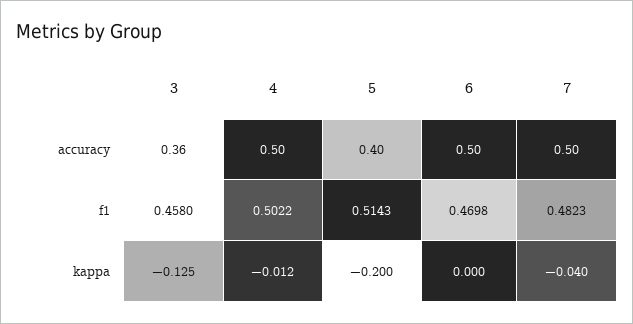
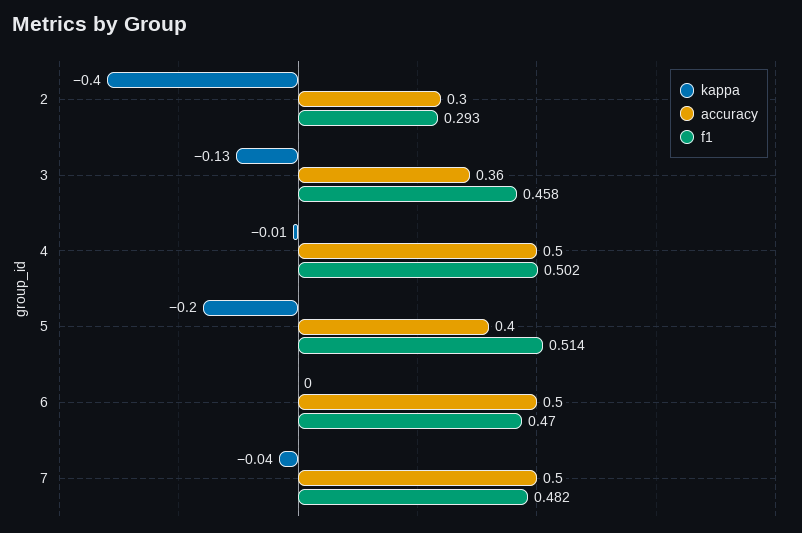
  {
    "accuracy": {
      "3": 0.36,
      "4": 0.5,
      "5": 0.4,
      "6": 0.5,
-     "7": 0.5
+     "7": 0.5,
+     "2": 0.3
    },
    "f1": {
      "3": 0.458,
      "4": 0.5022,
      "5": 0.5143,
      "6": 0.4698,
-     "7": 0.4823
+     "7": 0.4823,
+     "2": 0.293
    },
    "kappa": {
      "3": -0.125,
      "4": -0.012,
      "5": -0.2,
      "6": 0,
-     "7": -0.04
+     "7": -0.04,
+     "2": -0.4
    }
  }

